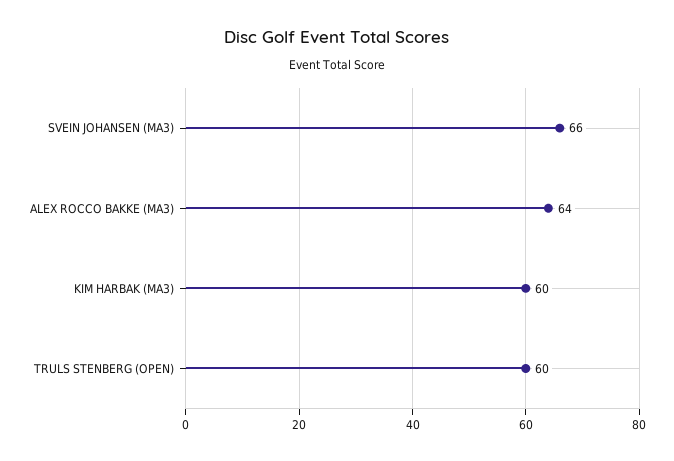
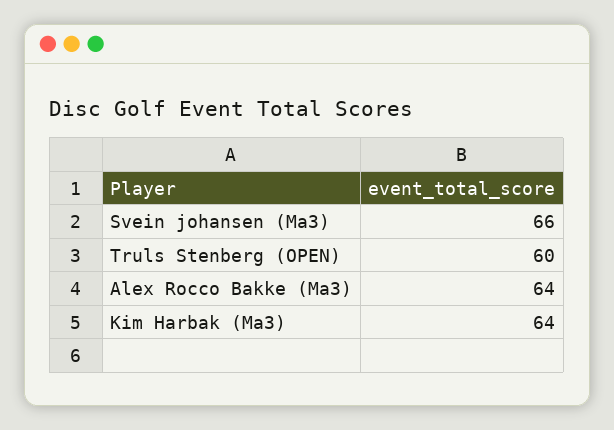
  {
    "SVEIN JOHANSEN (MA3)": 66,
    "ALEX ROCCO BAKKE (MA3)": 64,
-   "KIM HARBAK (MA3)": 60,
+   "KIM HARBAK (MA3)": 64,
    "TRULS STENBERG (OPEN)": 60
  }

